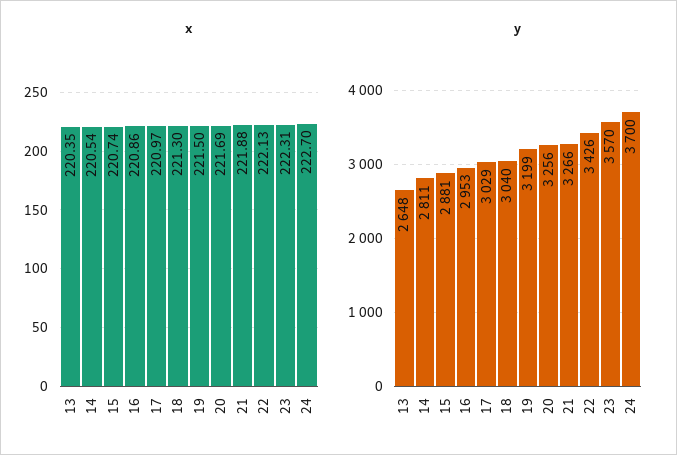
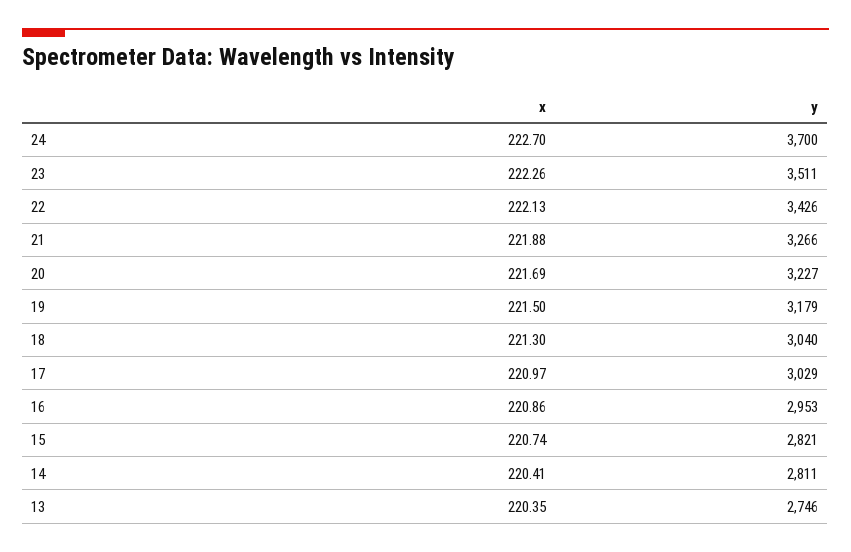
  {
    "x": {
      "13": 220.35,
-     "14": 220.54,
+     "14": 220.41,
      "15": 220.74,
      "16": 220.86,
      "17": 220.97,
      "18": 221.3,
      "19": 221.5,
      "20": 221.69,
      "21": 221.88,
      "22": 222.13,
-     "23": 222.31,
+     "23": 222.26,
      "24": 222.7
    },
    "y": {
-     "13": 2648,
+     "13": 2746,
      "14": 2811,
-     "15": 2881,
+     "15": 2821,
      "16": 2953,
      "17": 3029,
      "18": 3040,
-     "19": 3199,
+     "19": 3179,
-     "20": 3256,
+     "20": 3227,
      "21": 3266,
      "22": 3426,
-     "23": 3570,
+     "23": 3511,
      "24": 3700
    }
  }

